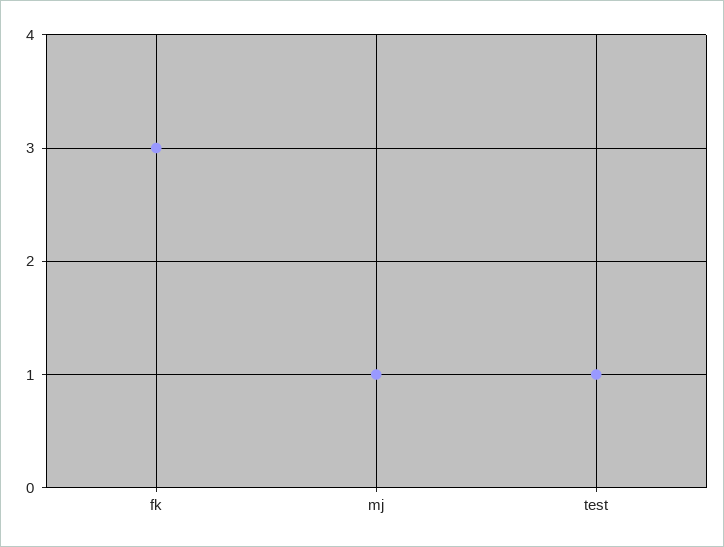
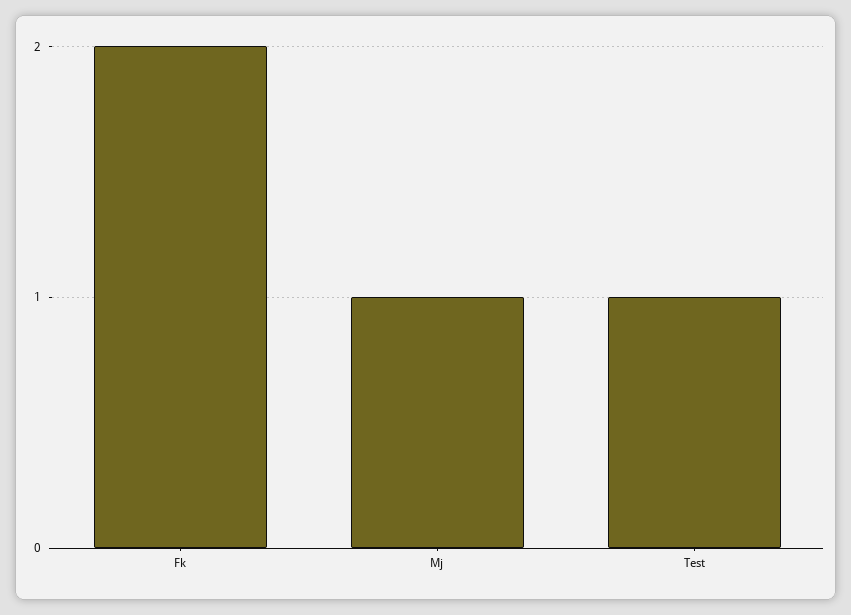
  {
-   "fk": 3,
+   "fk": 2,
    "mj": 1,
    "test": 1
  }

